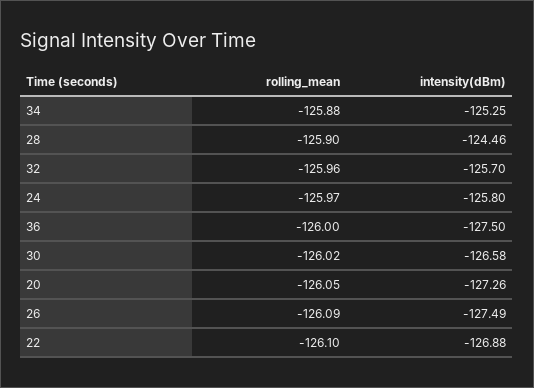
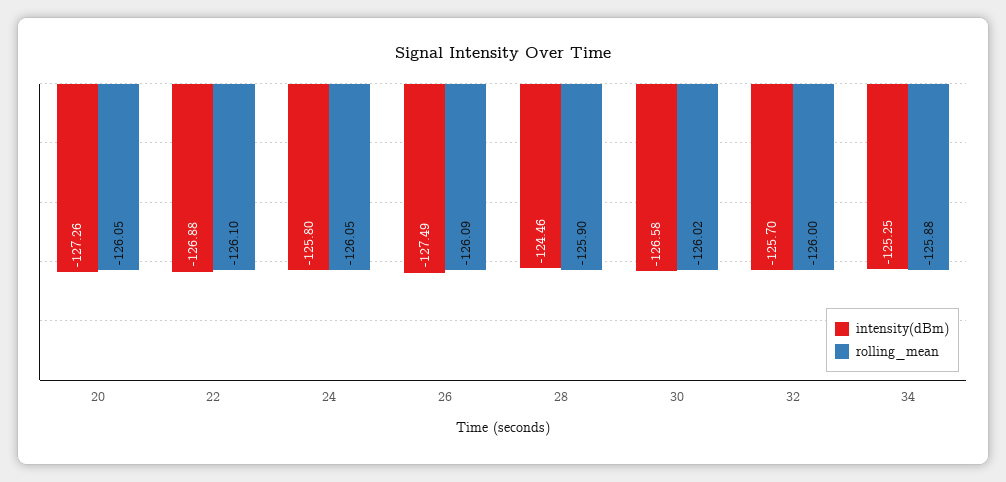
  {
    "rolling_mean": {
      "34": -125.88,
      "28": -125.9,
-     "32": -125.96,
+     "32": -126,
-     "24": -125.97,
+     "24": -126.05,
-     "36": -126,
      "30": -126.02,
      "20": -126.05,
      "26": -126.09,
      "22": -126.1
    },
    "intensity(dBm)": {
      "34": -125.25,
      "28": -124.46,
      "32": -125.7,
      "24": -125.8,
-     "36": -127.5,
      "30": -126.58,
      "20": -127.26,
      "26": -127.49,
      "22": -126.88
    }
  }

